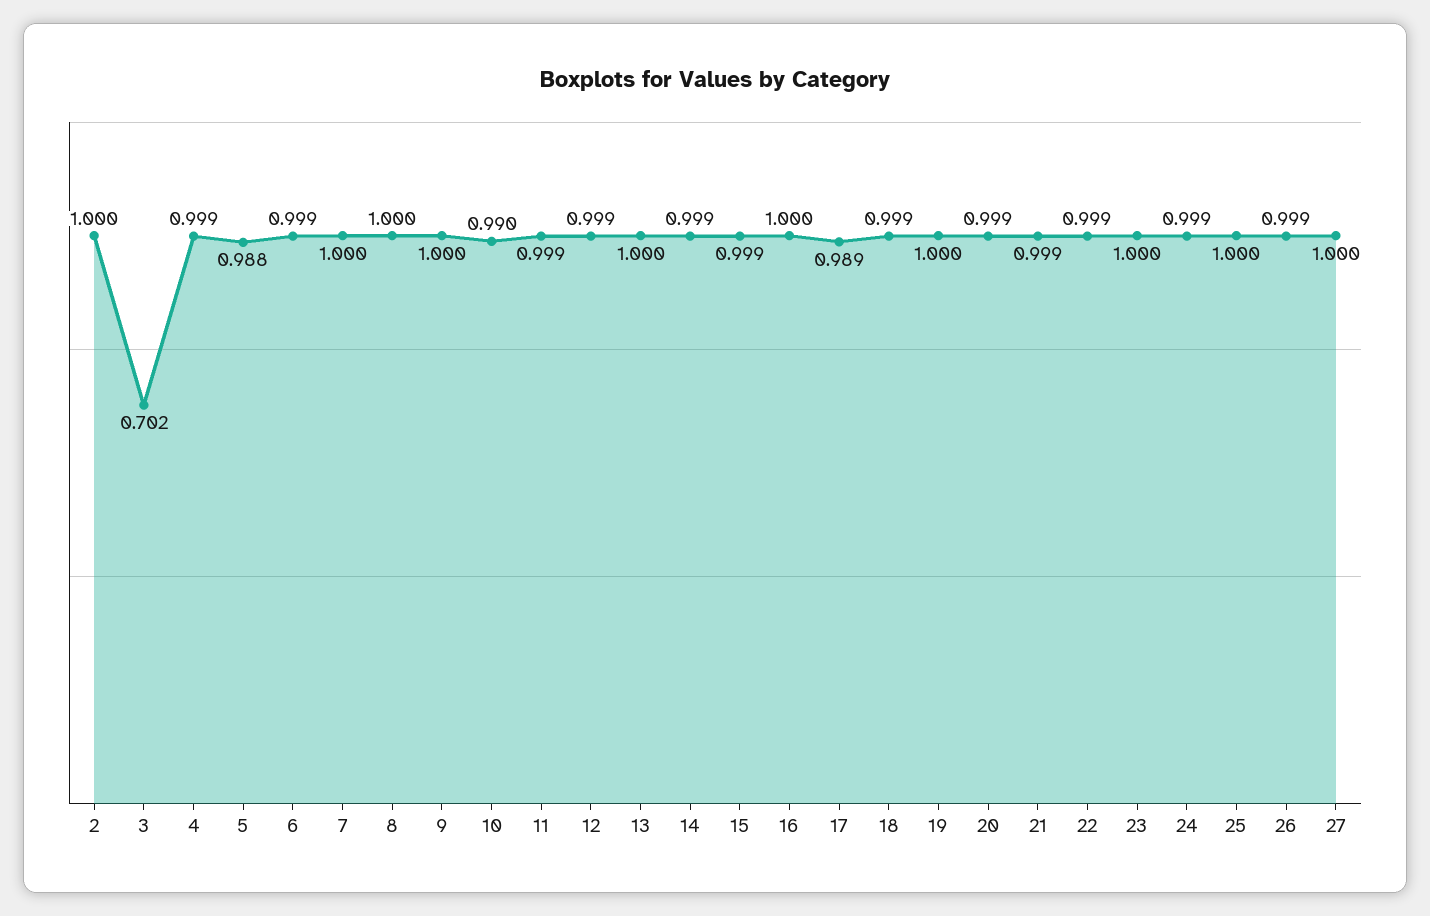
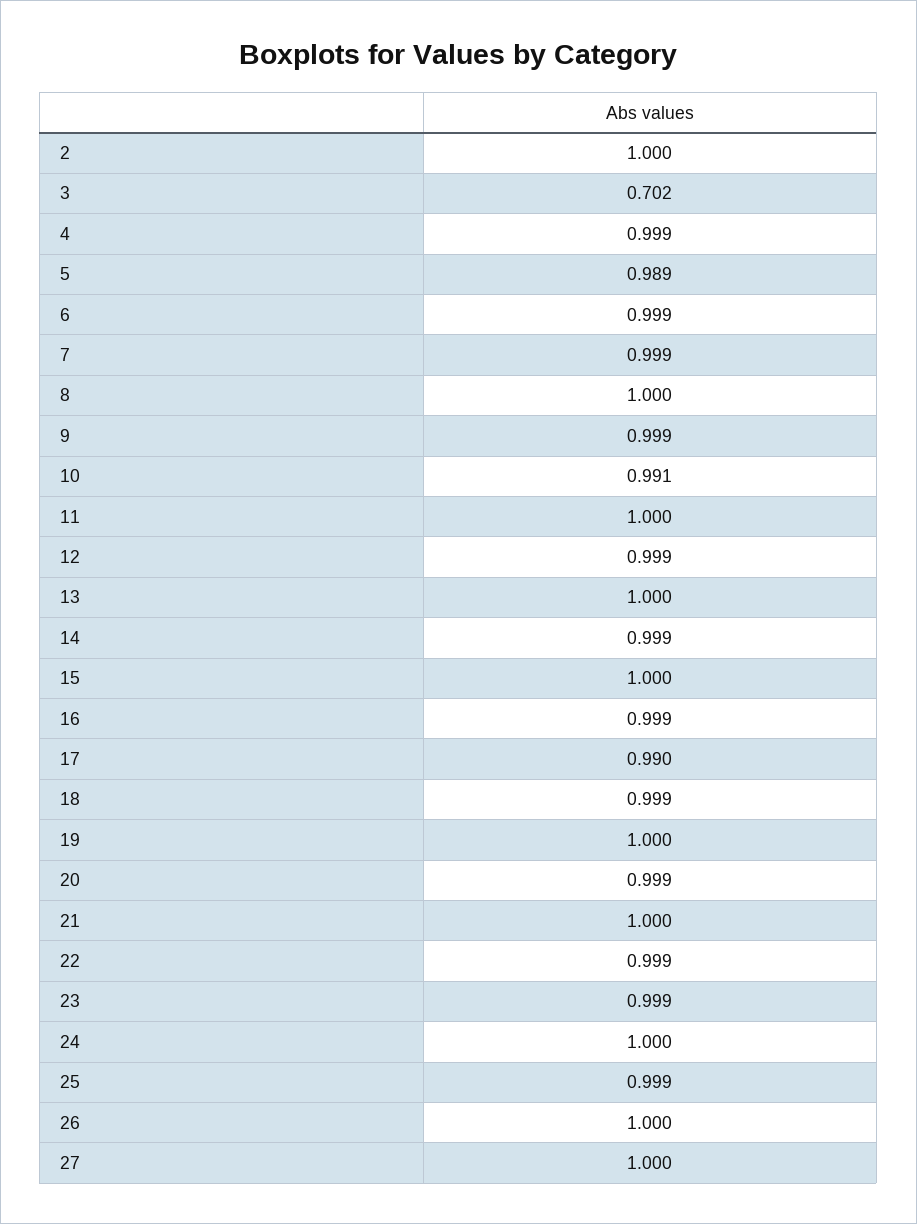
  {
    "2": 1,
    "3": 0.702,
    "4": 0.999,
-   "5": 0.988,
+   "5": 0.989,
    "6": 0.999,
-   "7": 1,
+   "7": 0.999,
    "8": 1,
-   "9": 1,
+   "9": 0.999,
-   "10": 0.99,
+   "10": 0.991,
-   "11": 0.999,
+   "11": 1,
    "12": 0.999,
    "13": 1,
    "14": 0.999,
-   "15": 0.999,
+   "15": 1,
-   "16": 1,
+   "16": 0.999,
-   "17": 0.989,
+   "17": 0.99,
    "18": 0.999,
    "19": 1,
    "20": 0.999,
-   "21": 0.999,
+   "21": 1,
    "22": 0.999,
-   "23": 1,
+   "23": 0.999,
-   "24": 0.999,
+   "24": 1,
-   "25": 1,
+   "25": 0.999,
-   "26": 0.999,
+   "26": 1,
    "27": 1
  }

